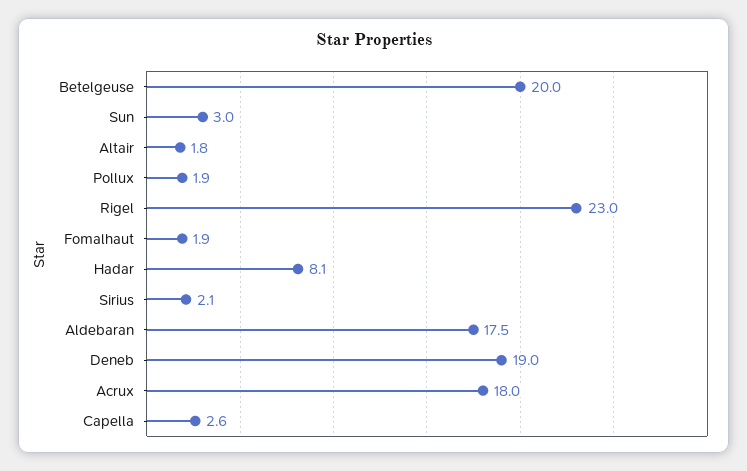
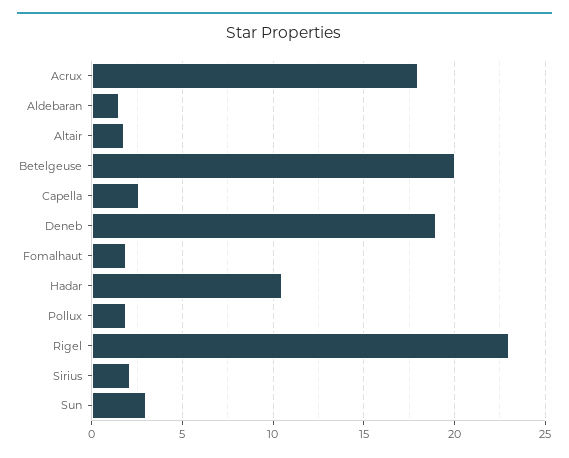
  {
    "Betelgeuse": 20,
    "Sun": 3,
    "Altair": 1.8,
    "Pollux": 1.9,
    "Rigel": 23,
    "Fomalhaut": 1.9,
-   "Hadar": 8.1,
+   "Hadar": 10.5,
    "Sirius": 2.1,
-   "Aldebaran": 17.5,
+   "Aldebaran": 1.5,
    "Deneb": 19,
    "Acrux": 18,
    "Capella": 2.6
  }

